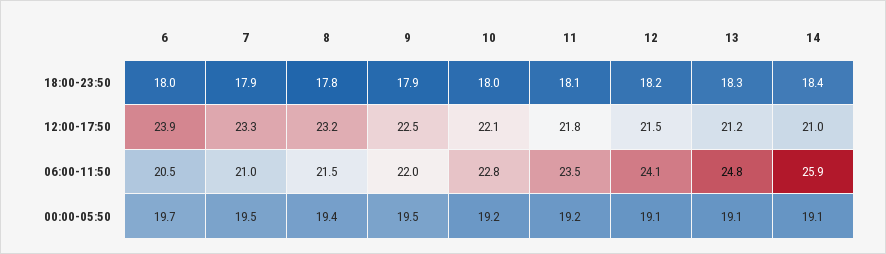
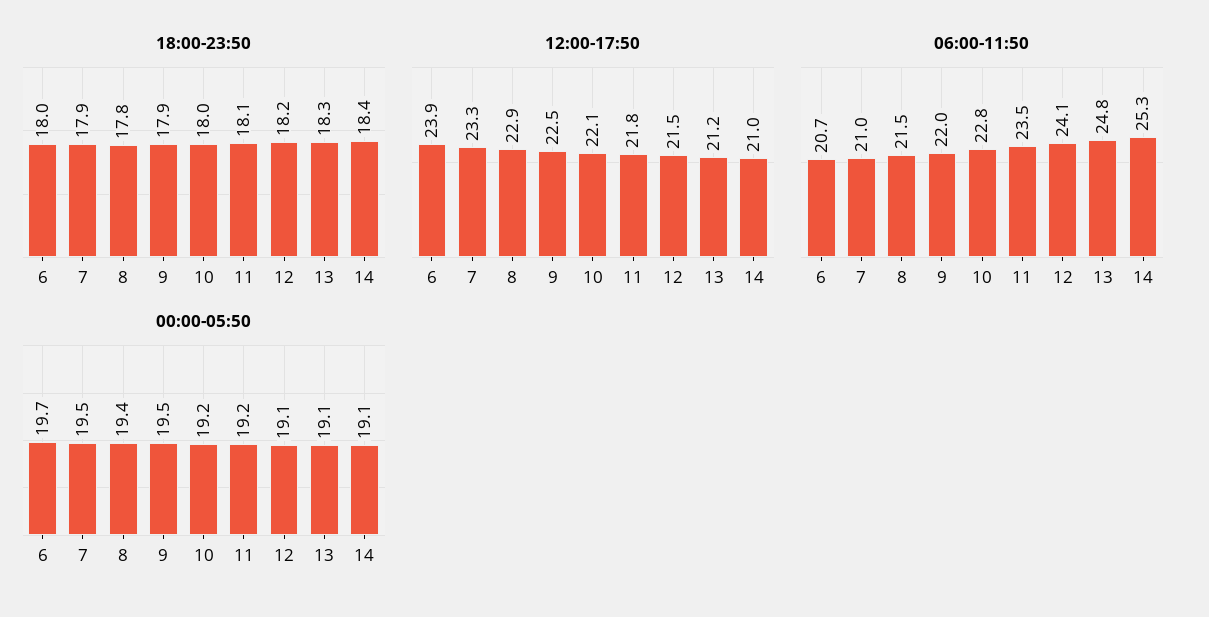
  {
    "18:00-23:50": {
      "6": 18,
      "7": 17.9,
      "8": 17.8,
      "9": 17.9,
      "10": 18,
      "11": 18.1,
      "12": 18.2,
      "13": 18.3,
      "14": 18.4
    },
    "12:00-17:50": {
      "6": 23.9,
      "7": 23.3,
-     "8": 23.2,
+     "8": 22.9,
      "9": 22.5,
      "10": 22.1,
      "11": 21.8,
      "12": 21.5,
      "13": 21.2,
      "14": 21
    },
    "06:00-11:50": {
-     "6": 20.5,
+     "6": 20.7,
      "7": 21,
      "8": 21.5,
      "9": 22,
      "10": 22.8,
      "11": 23.5,
      "12": 24.1,
      "13": 24.8,
-     "14": 25.9
+     "14": 25.3
    },
    "00:00-05:50": {
      "6": 19.7,
      "7": 19.5,
      "8": 19.4,
      "9": 19.5,
      "10": 19.2,
      "11": 19.2,
      "12": 19.1,
      "13": 19.1,
      "14": 19.1
    }
  }

